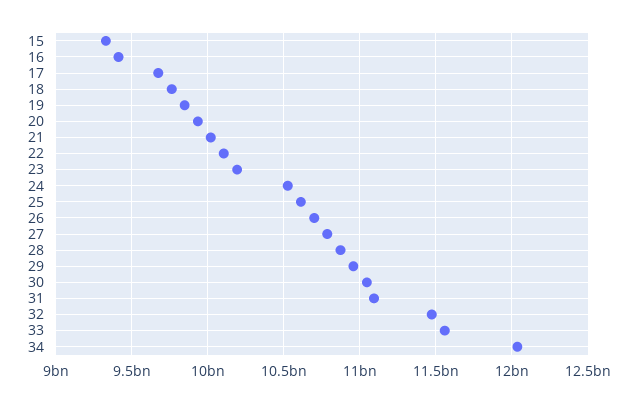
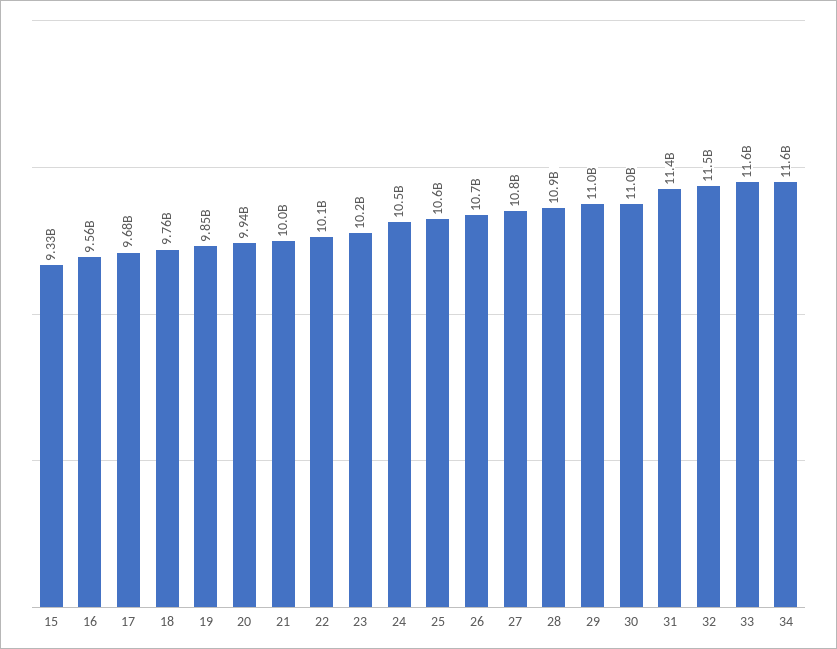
  {
    "15": 9330000000,
-   "16": 9400000000,
+   "16": 9560000000,
    "17": 9680000000,
    "18": 9760000000,
    "19": 9850000000,
    "20": 9940000000,
    "21": 10000000000,
    "22": 10100000000,
    "23": 10200000000,
    "24": 10500000000,
    "25": 10600000000,
    "26": 10700000000,
    "27": 10800000000,
    "28": 10900000000,
    "29": 11000000000,
    "30": 11000000000,
-   "31": 11100000000,
+   "31": 11400000000,
    "32": 11500000000,
    "33": 11600000000,
-   "34": 12050000000
+   "34": 11600000000
  }

